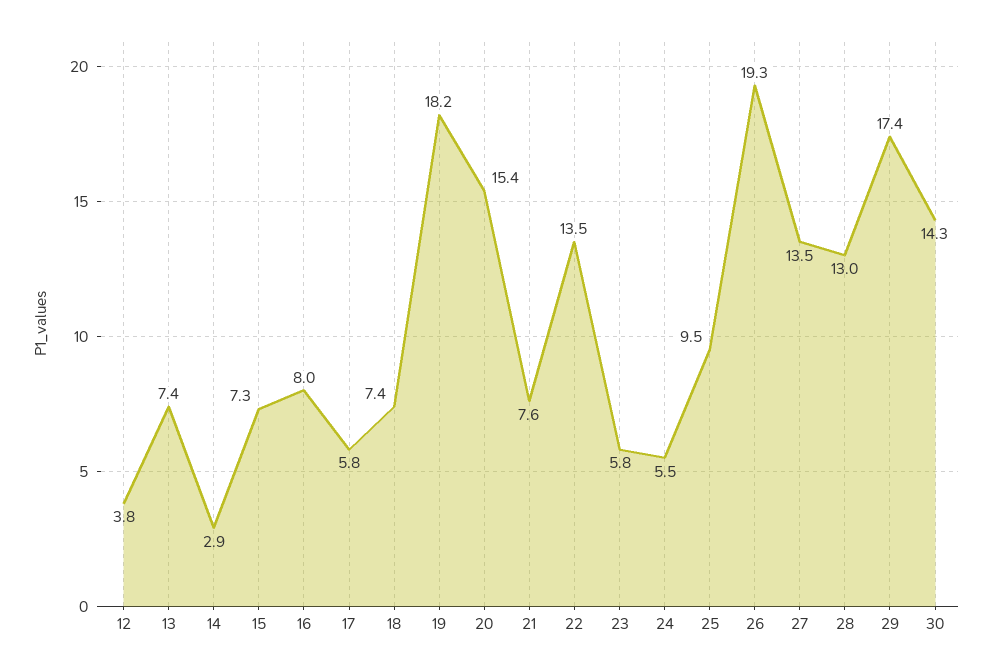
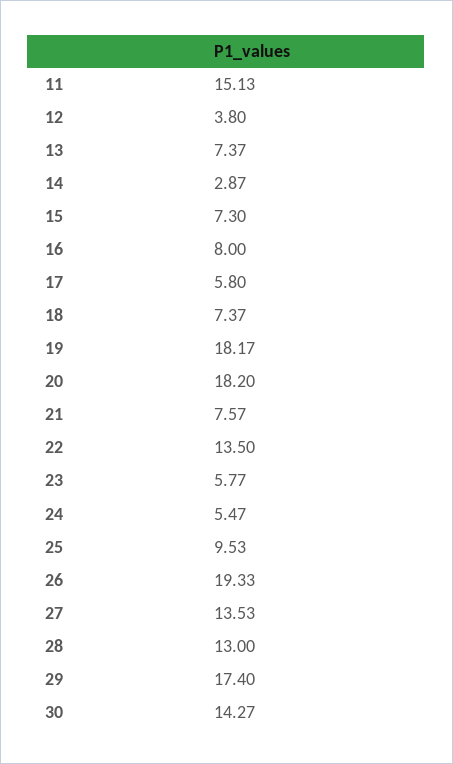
  {
    "12": 3.8,
    "13": 7.37,
    "14": 2.87,
    "15": 7.3,
    "16": 8,
    "17": 5.8,
    "18": 7.37,
    "19": 18.17,
-   "20": 15.4,
+   "20": 18.2,
    "21": 7.57,
    "22": 13.5,
    "23": 5.77,
    "24": 5.47,
    "25": 9.53,
    "26": 19.33,
    "27": 13.53,
    "28": 13,
    "29": 17.4,
-   "30": 14.27
+   "30": 14.27,
+   "11": 15.13
  }

